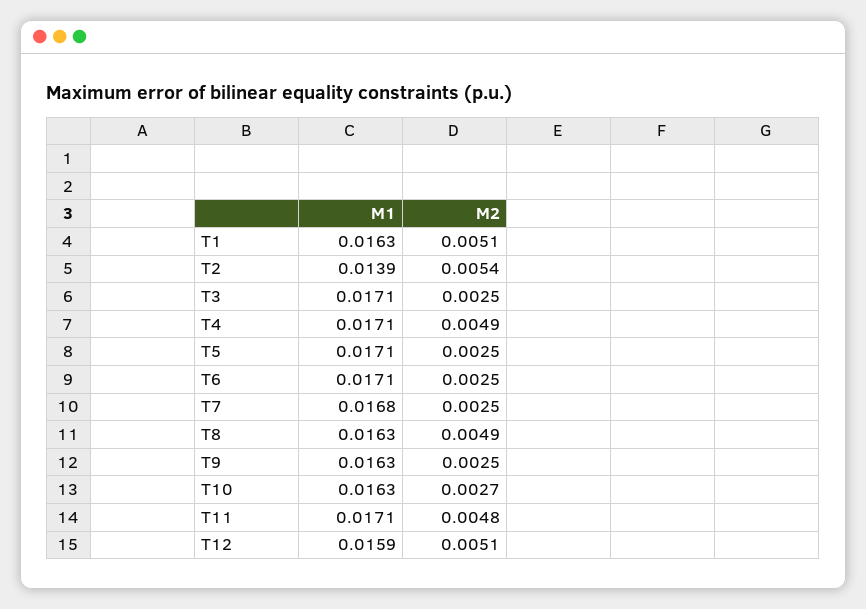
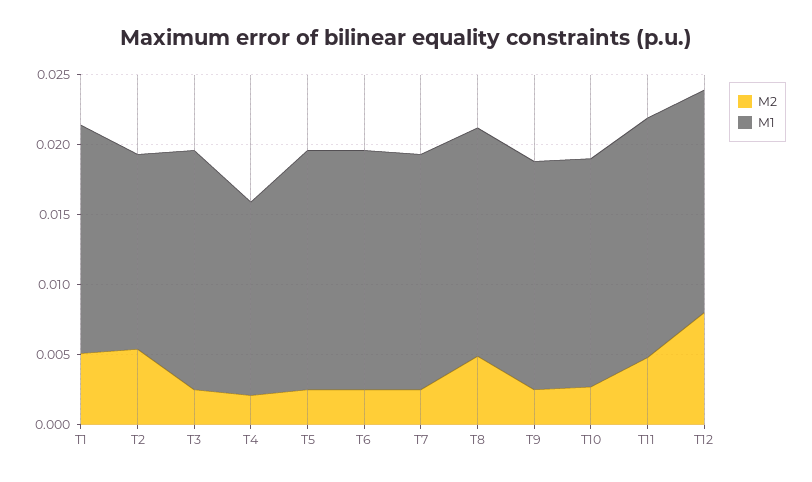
  {
    "M1": {
      "T1": 0.0163,
      "T2": 0.0139,
      "T3": 0.0171,
-     "T4": 0.0171,
+     "T4": 0.014,
      "T5": 0.0171,
      "T6": 0.0171,
      "T7": 0.0168,
      "T8": 0.0163,
      "T9": 0.0163,
      "T10": 0.0163,
      "T11": 0.0171,
      "T12": 0.0159
    },
    "M2": {
      "T1": 0.0051,
      "T2": 0.0054,
      "T3": 0.0025,
-     "T4": 0.0049,
+     "T4": 0.002,
      "T5": 0.0025,
      "T6": 0.0025,
      "T7": 0.0025,
      "T8": 0.0049,
      "T9": 0.0025,
      "T10": 0.0027,
      "T11": 0.0048,
-     "T12": 0.0051
+     "T12": 0.008
    }
  }

